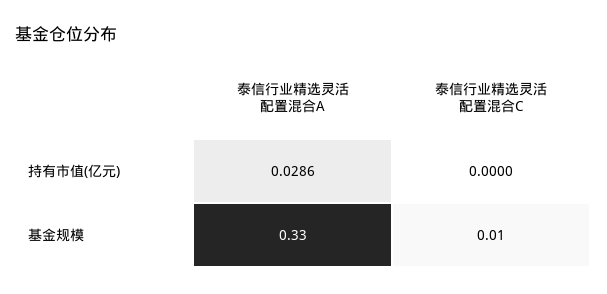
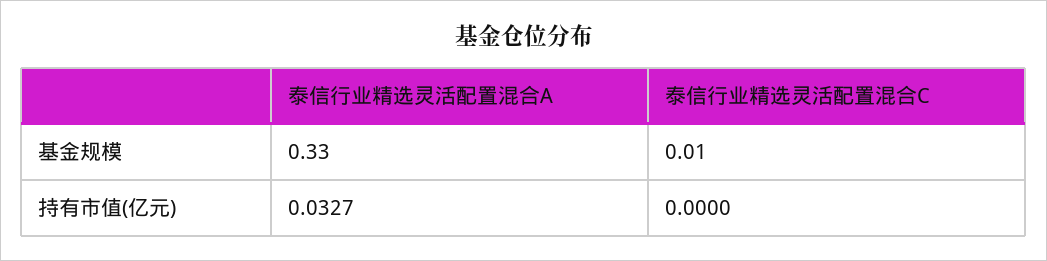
  {
    "泰信行业精选灵活配置混合A": {
-     "持有市值(亿元)": 0.0286,
+     "持有市值(亿元)": 0.0327,
      "基金规模": 0.33
    },
    "泰信行业精选灵活配置混合C": {
      "持有市值(亿元)": 0,
      "基金规模": 0.01
    }
  }

